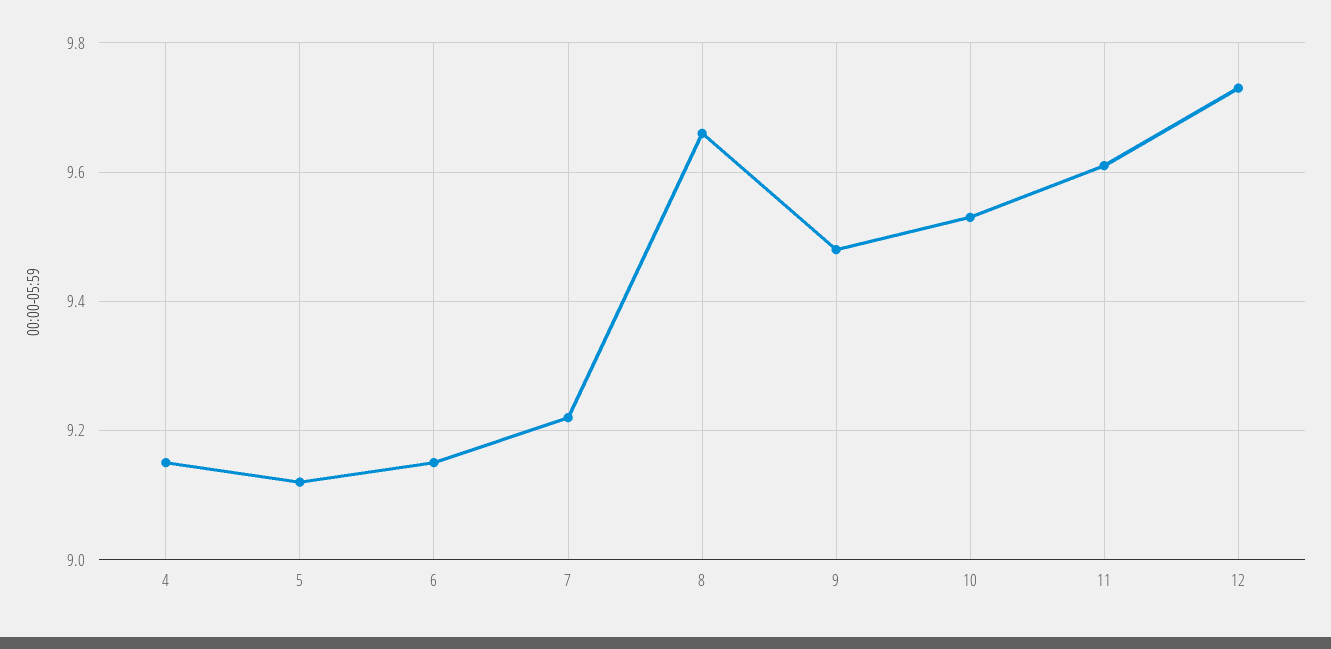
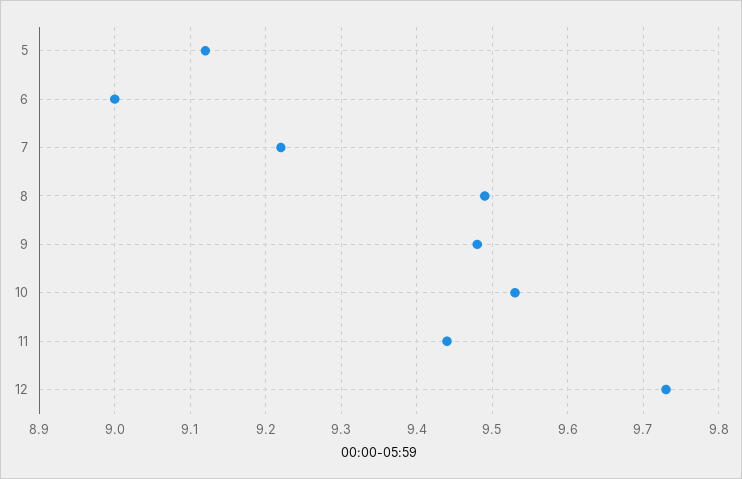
  {
-   "4": 9.15,
    "5": 9.12,
-   "6": 9.15,
+   "6": 9,
    "7": 9.22,
-   "8": 9.65,
+   "8": 9.49,
    "9": 9.48,
    "10": 9.53,
-   "11": 9.6,
+   "11": 9.44,
    "12": 9.73
  }

